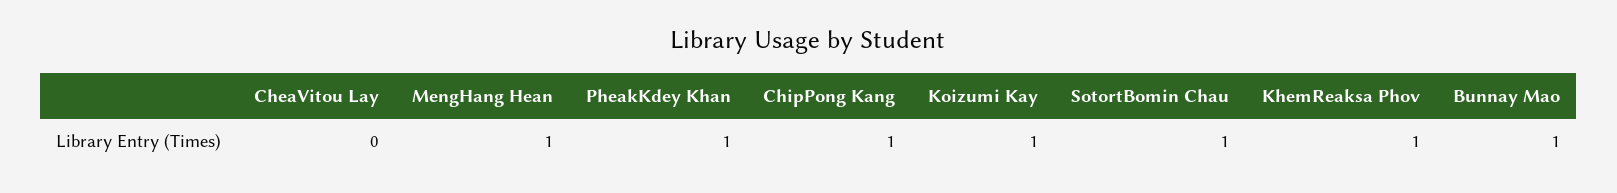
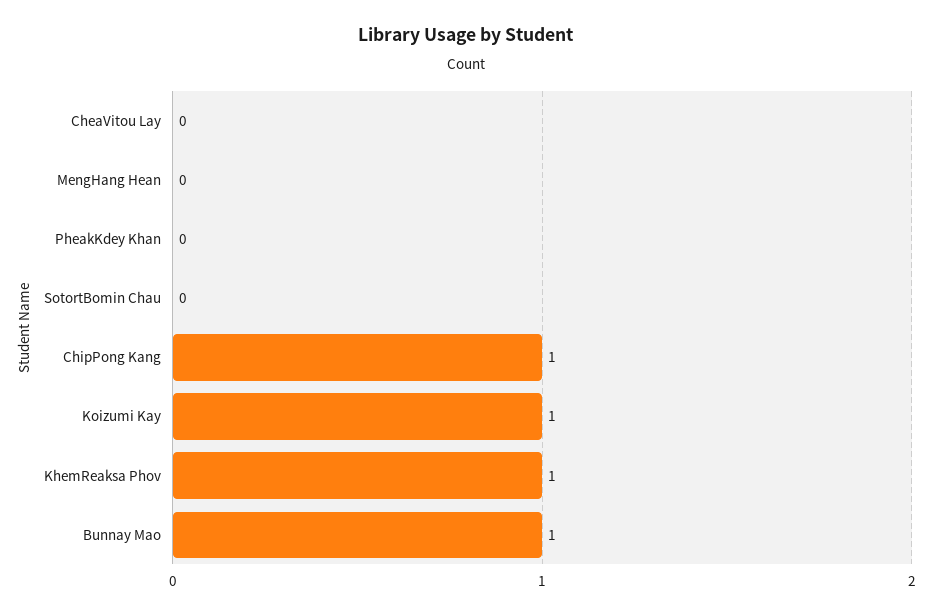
  {
    "CheaVitou Lay": 0,
-   "MengHang Hean": 1,
+   "MengHang Hean": 0,
-   "PheakKdey Khan": 1,
+   "PheakKdey Khan": 0,
    "ChipPong Kang": 1,
    "Koizumi Kay": 1,
-   "SotortBomin Chau": 1,
+   "SotortBomin Chau": 0,
    "KhemReaksa Phov": 1,
    "Bunnay Mao": 1
  }

